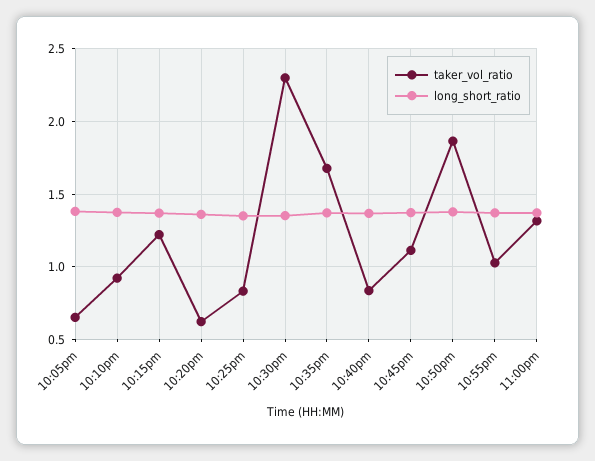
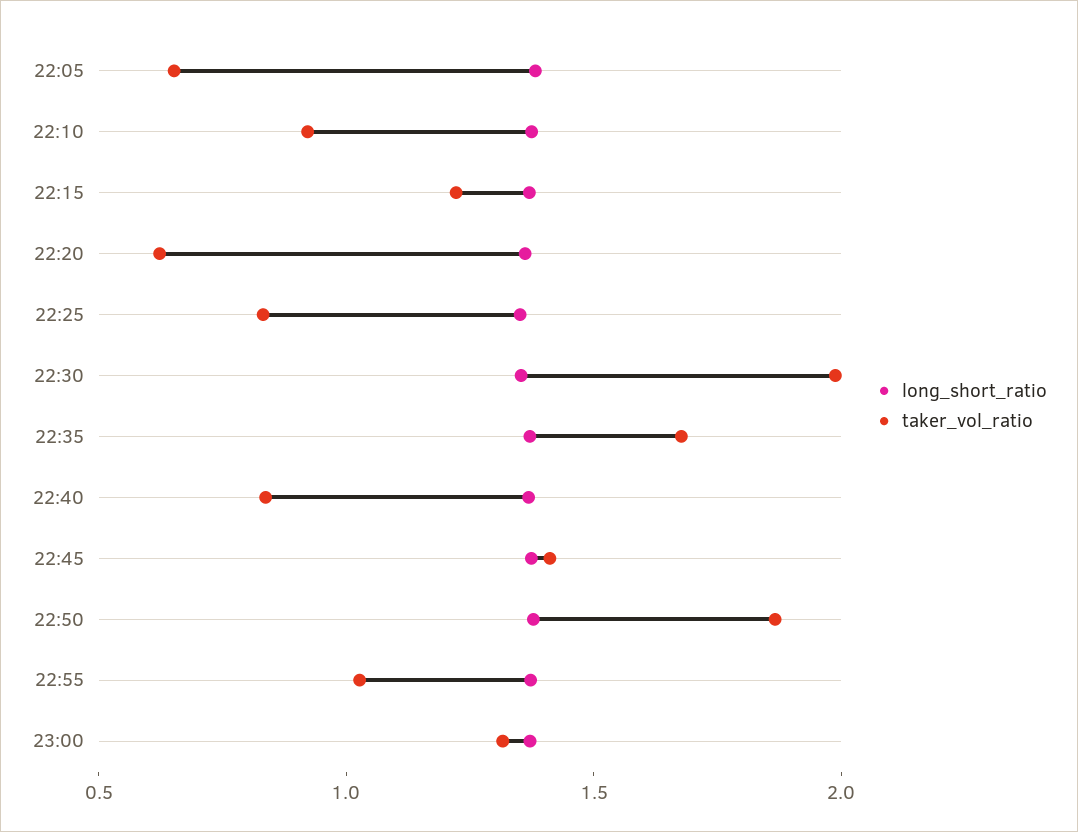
  {
    "taker_vol_ratio": {
      "10:05pm": 0.65,
      "10:10pm": 0.9,
      "10:15pm": 1.2,
      "10:20pm": 0.6,
      "10:25pm": 0.85,
-     "10:30pm": 2.3,
+     "10:30pm": 2,
      "10:35pm": 1.7,
      "10:40pm": 0.85,
-     "10:45pm": 1.1,
+     "10:45pm": 1.4,
      "10:50pm": 1.85,
      "10:55pm": 1.05,
      "11:00pm": 1.3
    },
    "long_short_ratio": {
      "10:05pm": 1.4,
      "10:10pm": 1.35,
      "10:15pm": 1.35,
      "10:20pm": 1.35,
      "10:25pm": 1.35,
      "10:30pm": 1.35,
      "10:35pm": 1.35,
      "10:40pm": 1.35,
      "10:45pm": 1.35,
      "10:50pm": 1.4,
      "10:55pm": 1.35,
      "11:00pm": 1.35
    }
  }

